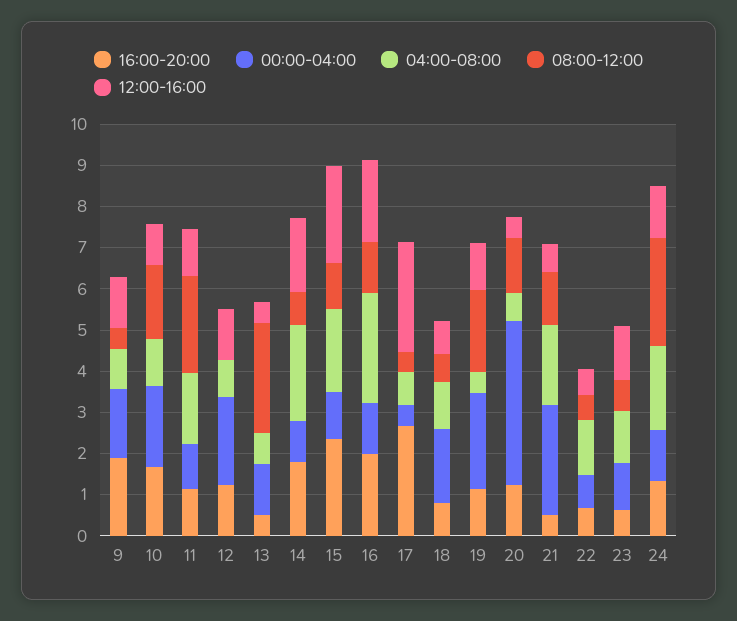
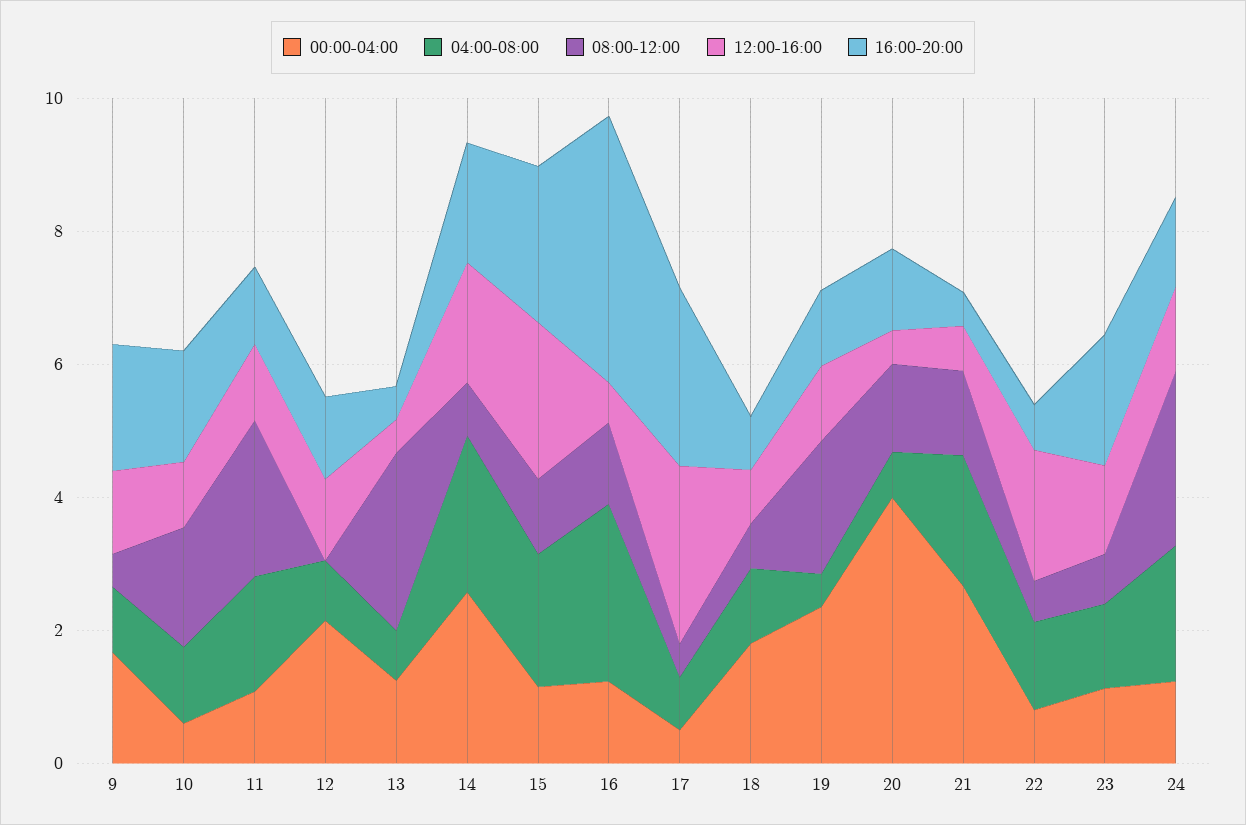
  {
    "16:00-20:00": {
      "9": 2,
      "10": 1.6,
      "11": 1.2,
      "12": 1.2,
      "13": 0.6,
      "14": 1.8,
      "15": 2.4,
-     "16": 2,
+     "16": 4,
      "17": 2.6,
      "18": 0.8,
      "19": 1.2,
      "20": 1.2,
      "21": 0.6,
      "22": 0.6,
-     "23": 0.6,
+     "23": 2,
      "24": 1.4
    },
    "00:00-04:00": {
      "9": 1.6,
-     "10": 2,
+     "10": 0.5,
      "11": 1,
      "12": 2.2,
      "13": 1.2,
-     "14": 1,
+     "14": 2.5,
      "15": 1.2,
      "16": 1.2,
      "17": 0.6,
      "18": 1.8,
      "19": 2.4,
      "20": 4,
      "21": 2.6,
      "22": 0.8,
      "23": 1.2,
      "24": 1.2
    },
    "04:00-08:00": {
      "9": 1,
      "10": 1.2,
      "11": 1.8,
      "12": 1,
      "13": 0.8,
      "14": 2.4,
      "15": 2,
      "16": 2.6,
      "17": 0.8,
      "18": 1.2,
      "19": 0.6,
      "20": 0.6,
      "21": 2,
      "22": 1.4,
      "23": 1.2,
      "24": 2
    },
    "08:00-12:00": {
      "9": 0.6,
      "10": 1.8,
      "11": 2.4,
      "12": 0,
      "13": 2.6,
      "14": 0.8,
      "15": 1.2,
      "16": 1.2,
      "17": 0.6,
      "18": 0.6,
      "19": 2,
      "20": 1.4,
      "21": 1.2,
      "22": 0.6,
      "23": 0.8,
      "24": 2.6
    },
    "12:00-16:00": {
      "9": 1.2,
      "10": 1,
      "11": 1.2,
      "12": 1.2,
      "13": 0.6,
      "14": 1.8,
      "15": 2.4,
-     "16": 2,
+     "16": 0.5,
      "17": 2.6,
      "18": 0.8,
      "19": 1.2,
      "20": 0.6,
      "21": 0.6,
-     "22": 0.6,
+     "22": 2,
      "23": 1.4,
      "24": 1.2
    }
  }

